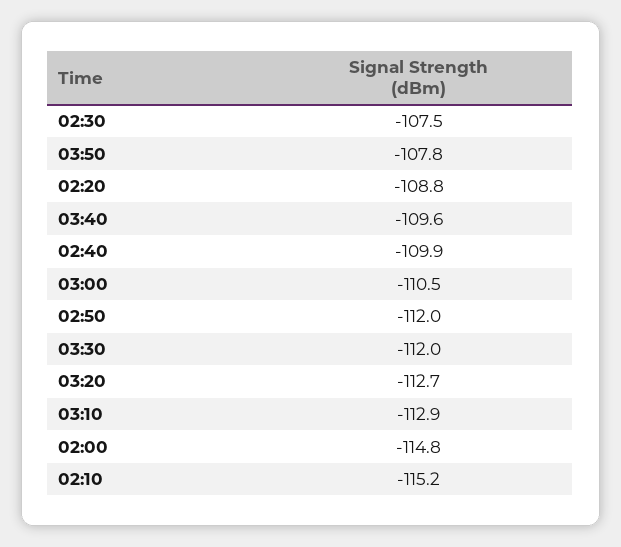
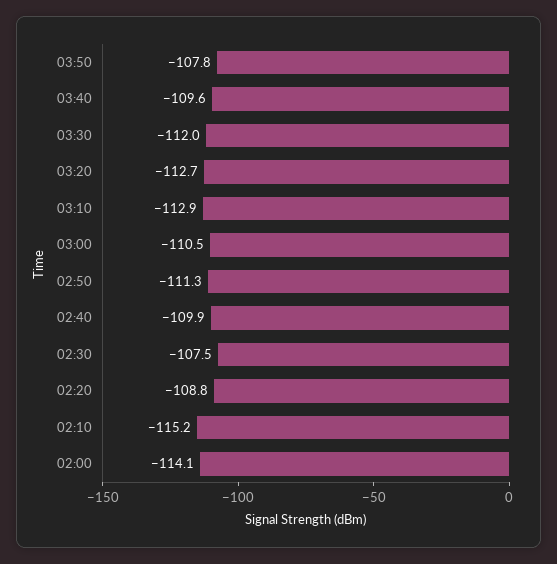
  {
    "02:30": -107.5,
    "03:50": -107.8,
    "02:20": -108.8,
    "03:40": -109.6,
    "02:40": -109.9,
    "03:00": -110.5,
-   "02:50": -112,
+   "02:50": -111.3,
    "03:30": -112,
    "03:20": -112.7,
    "03:10": -112.9,
-   "02:00": -114.8,
+   "02:00": -114.1,
    "02:10": -115.2
  }

